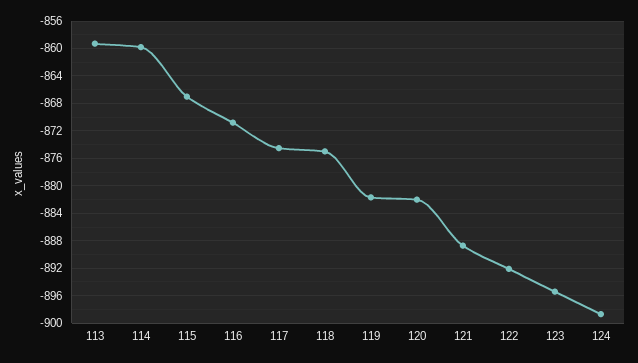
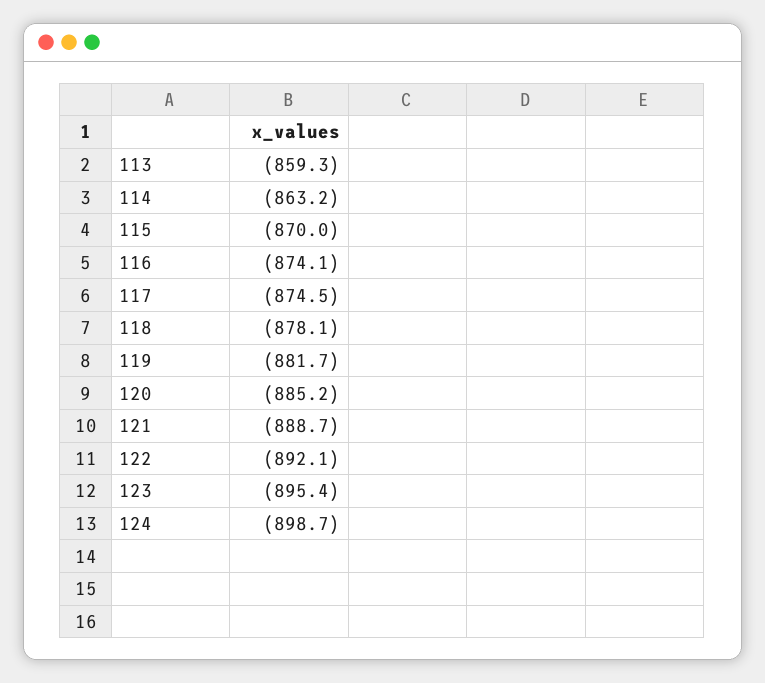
  {
    "113": -859.3,
-   "114": -860,
+   "114": -863.2,
-   "115": -867,
+   "115": -870,
-   "116": -871,
+   "116": -874.1,
    "117": -874.5,
-   "118": -875,
+   "118": -878.1,
    "119": -881.7,
-   "120": -882,
+   "120": -885.2,
    "121": -888.7,
    "122": -892.1,
    "123": -895.4,
    "124": -898.7
  }

